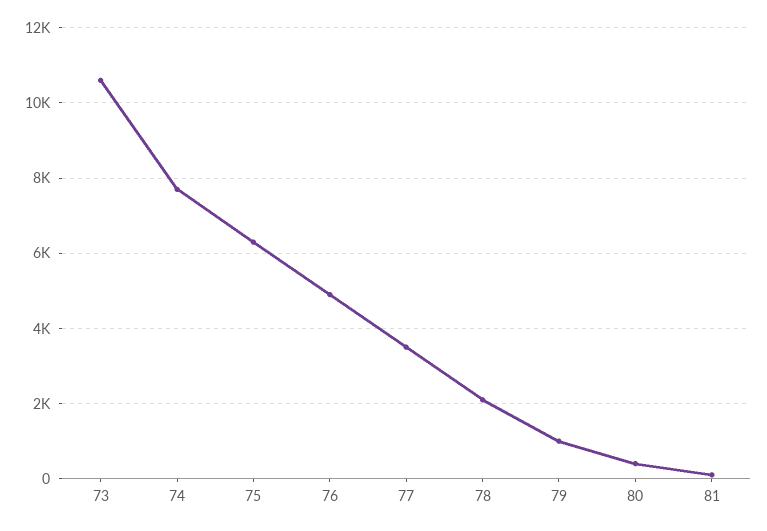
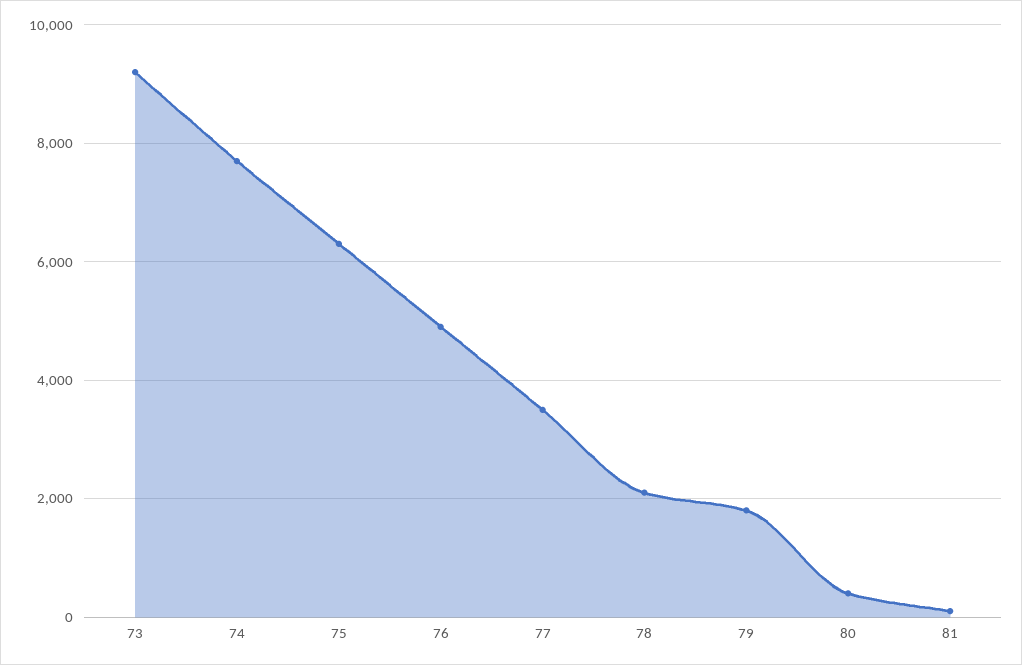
  {
-   "73": 10600,
+   "73": 9200,
    "74": 7800,
    "75": 6400,
    "76": 5000,
    "77": 3600,
    "78": 2200,
-   "79": 1000,
+   "79": 1800,
    "80": 400,
    "81": 200
  }

